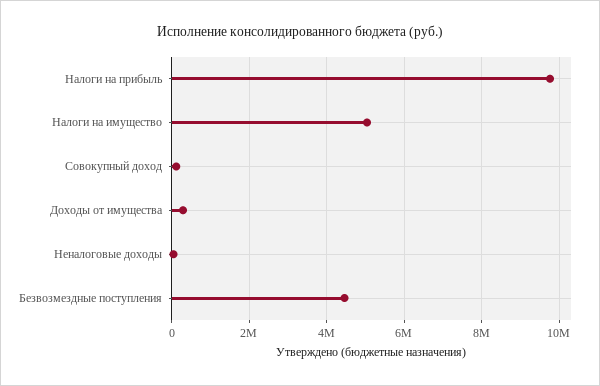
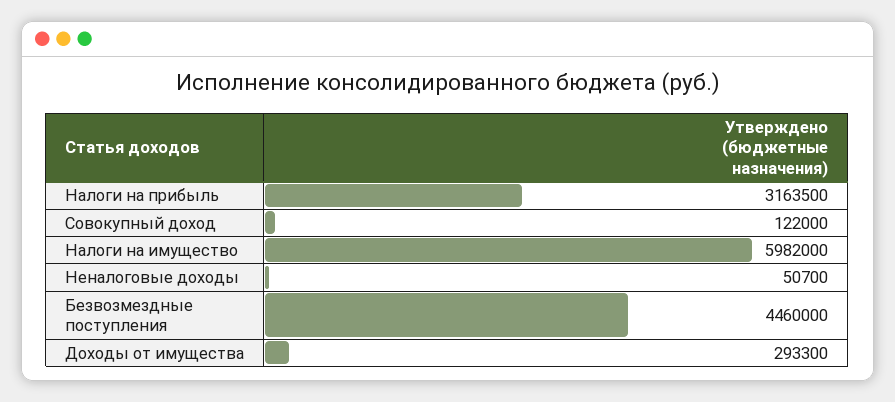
  {
-   "Налоги на прибыль": 9800000,
+   "Налоги на прибыль": 3163500,
-   "Налоги на имущество": 5000000,
+   "Налоги на имущество": 5982000,
    "Совокупный доход": 122000,
    "Доходы от имущества": 293300,
    "Неналоговые доходы": 50700,
    "Безвозмездные поступления": 4460000
  }

